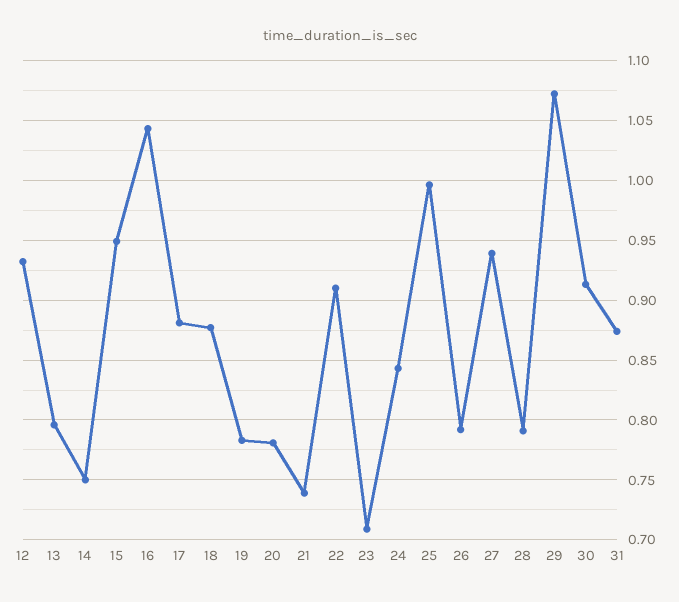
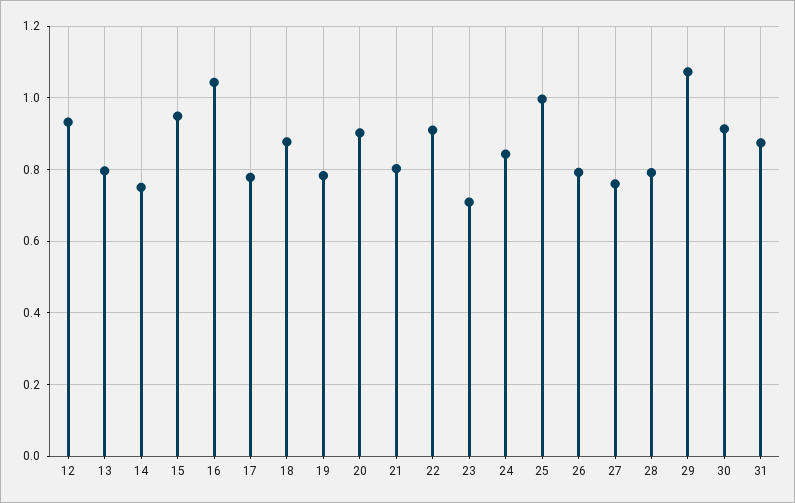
  {
    "12": 0.93,
    "13": 0.8,
    "14": 0.75,
    "15": 0.95,
    "16": 1.04,
-   "17": 0.88,
+   "17": 0.78,
    "18": 0.88,
    "19": 0.78,
-   "20": 0.78,
+   "20": 0.9,
-   "21": 0.74,
+   "21": 0.8,
    "22": 0.91,
    "23": 0.71,
    "24": 0.84,
    "25": 1,
    "26": 0.79,
-   "27": 0.94,
+   "27": 0.76,
    "28": 0.79,
    "29": 1.07,
    "30": 0.91,
    "31": 0.87
  }

